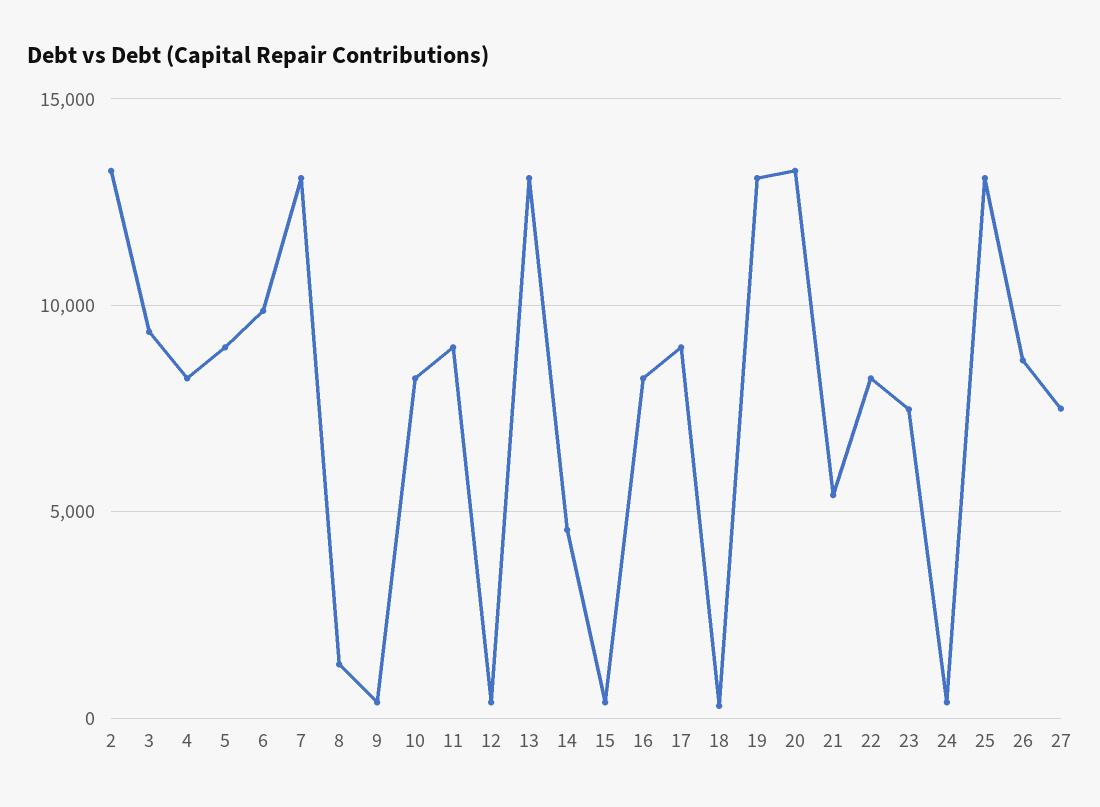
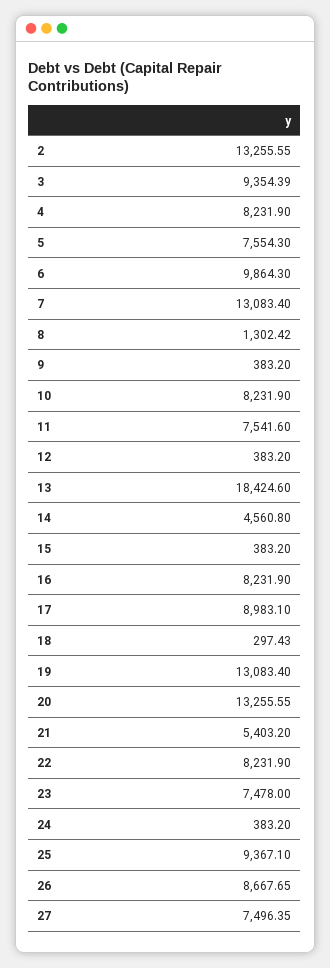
  {
    "2": 13255.55,
    "3": 9354.39,
    "4": 8231.9,
-   "5": 9000,
+   "5": 7554.3,
    "6": 9864.3,
    "7": 13083.4,
    "8": 1302.42,
    "9": 383.2,
    "10": 8231.9,
-   "11": 9000,
+   "11": 7541.6,
    "12": 383.2,
-   "13": 13000,
+   "13": 18424.6,
    "14": 4560.8,
    "15": 383.2,
    "16": 8231.9,
    "17": 8983.1,
    "18": 297.43,
    "19": 13083.4,
    "20": 13255.55,
    "21": 5403.2,
    "22": 8231.9,
    "23": 7478,
    "24": 383.2,
-   "25": 13000,
+   "25": 9367.1,
    "26": 8667.65,
    "27": 7496.35
  }

